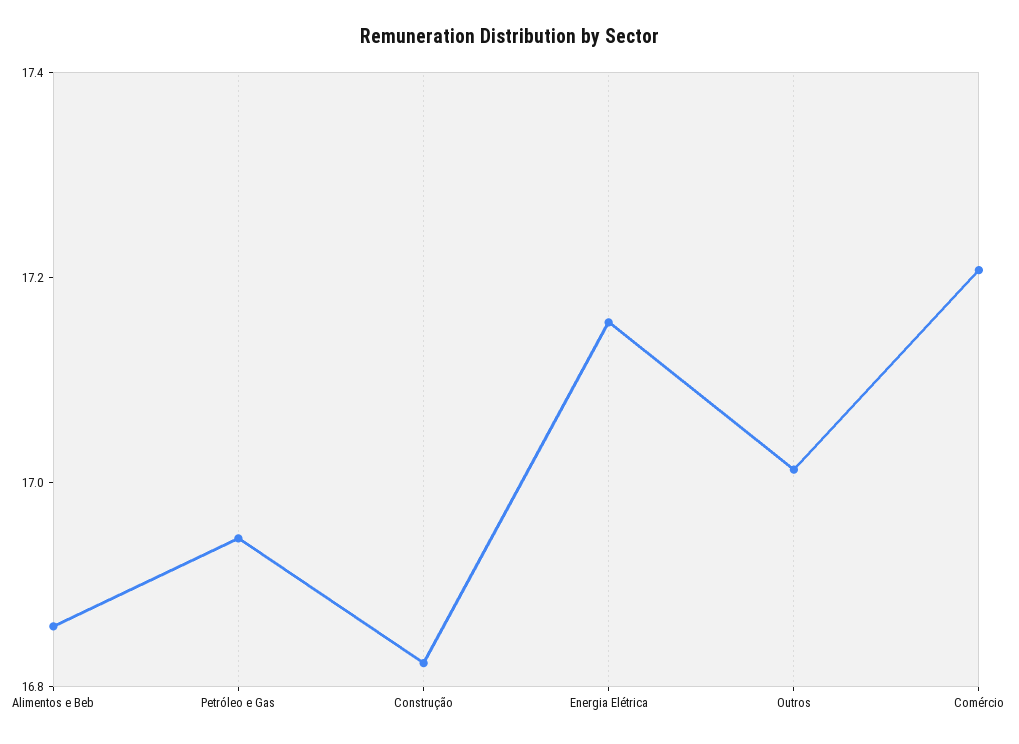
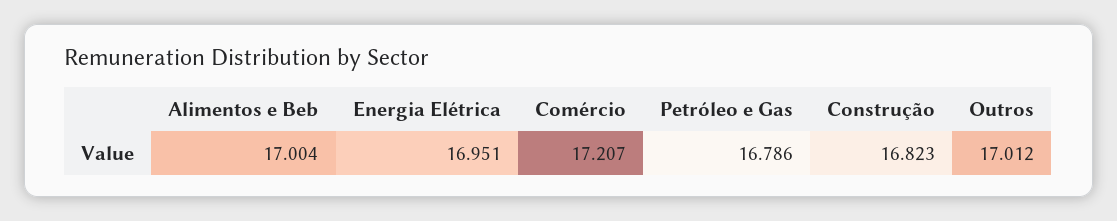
  {
-   "Alimentos e Beb": 16.85,
+   "Alimentos e Beb": 17.004,
-   "Petróleo e Gas": 16.95,
+   "Petróleo e Gas": 16.786,
    "Construção": 16.823,
-   "Energia Elétrica": 17.15,
+   "Energia Elétrica": 16.951,
    "Outros": 17.012,
    "Comércio": 17.207
  }

